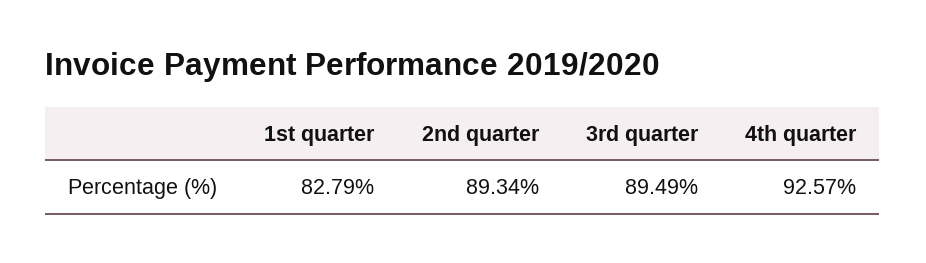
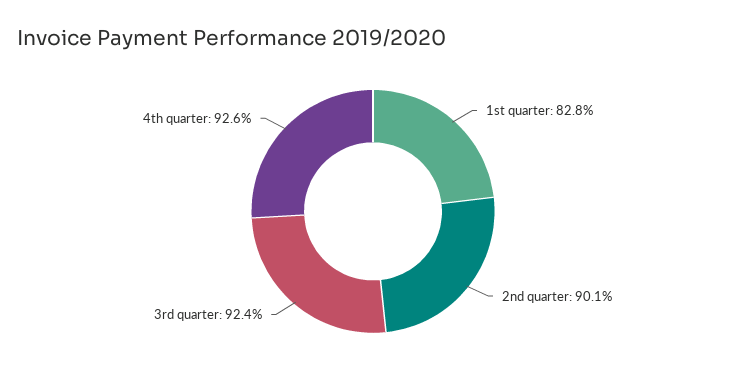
  {
    "1st quarter": 82.79,
-   "2nd quarter": 89.34,
+   "2nd quarter": 90.1,
-   "3rd quarter": 89.49,
+   "3rd quarter": 92.4,
    "4th quarter": 92.57
  }

